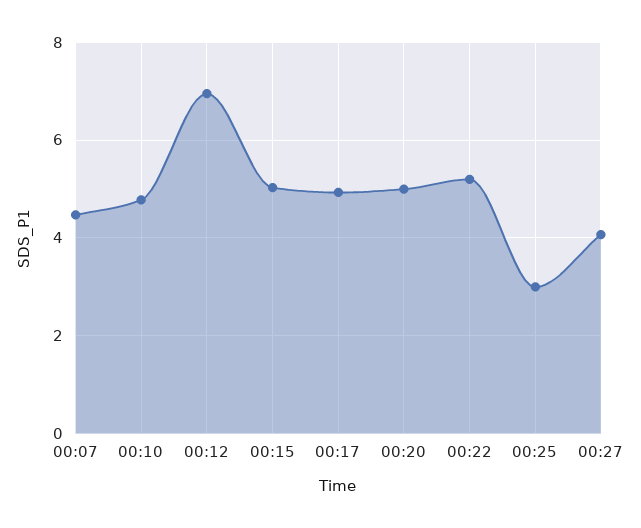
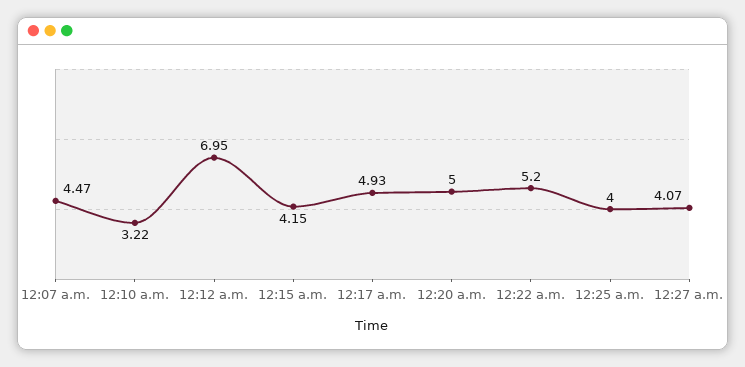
  {
    "00:07": 4.47,
-   "00:10": 4.8,
+   "00:10": 3.22,
    "00:12": 6.95,
-   "00:15": 5,
+   "00:15": 4.15,
    "00:17": 4.93,
    "00:20": 5,
    "00:22": 5.2,
-   "00:25": 3,
+   "00:25": 4,
    "00:27": 4.07
  }

